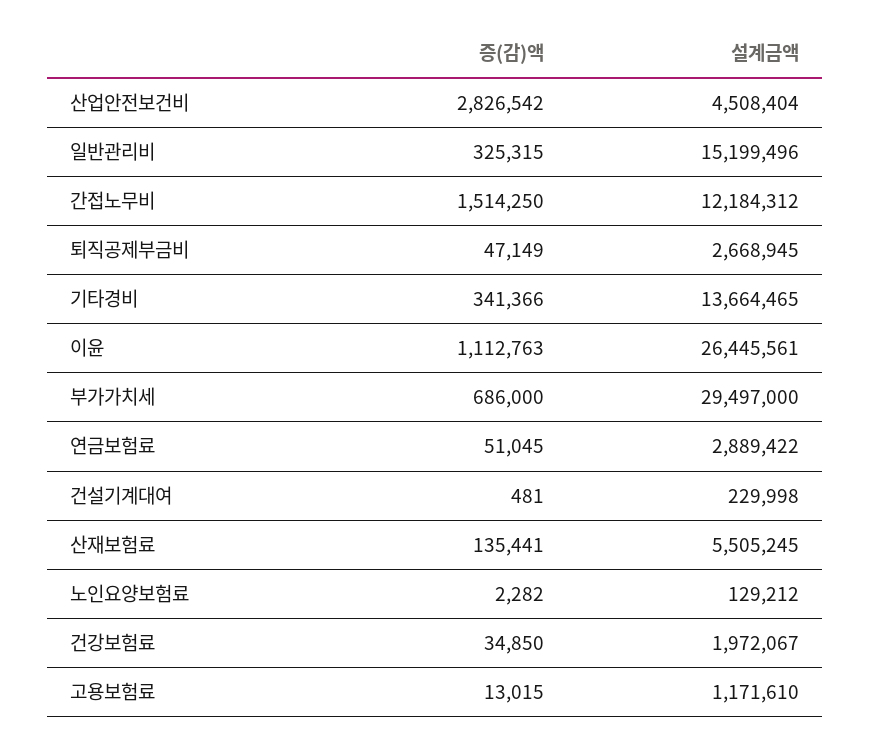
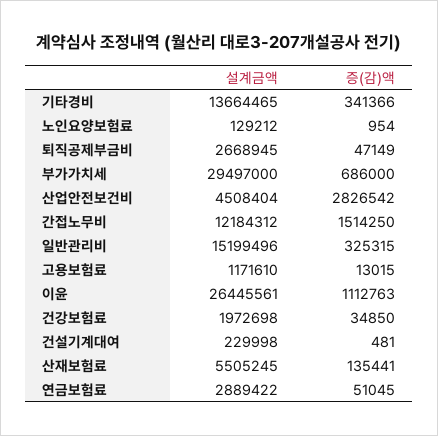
  {
    "증(감)액": {
      "산업안전보건비": 2826542,
      "일반관리비": 325315,
      "간접노무비": 1514250,
      "퇴직공제부금비": 47149,
      "기타경비": 341366,
      "이윤": 1112763,
      "부가가치세": 686000,
      "연금보험료": 51045,
      "건설기계대여": 481,
      "산재보험료": 135441,
-     "노인요양보험료": 2282,
+     "노인요양보험료": 954,
      "건강보험료": 34850,
      "고용보험료": 13015
    },
    "설계금액": {
      "산업안전보건비": 4508404,
      "일반관리비": 15199496,
      "간접노무비": 12184312,
      "퇴직공제부금비": 2668945,
      "기타경비": 13664465,
      "이윤": 26445561,
      "부가가치세": 29497000,
      "연금보험료": 2889422,
      "건설기계대여": 229998,
      "산재보험료": 5505245,
      "노인요양보험료": 129212,
-     "건강보험료": 1972067,
+     "건강보험료": 1972698,
      "고용보험료": 1171610
    }
  }

